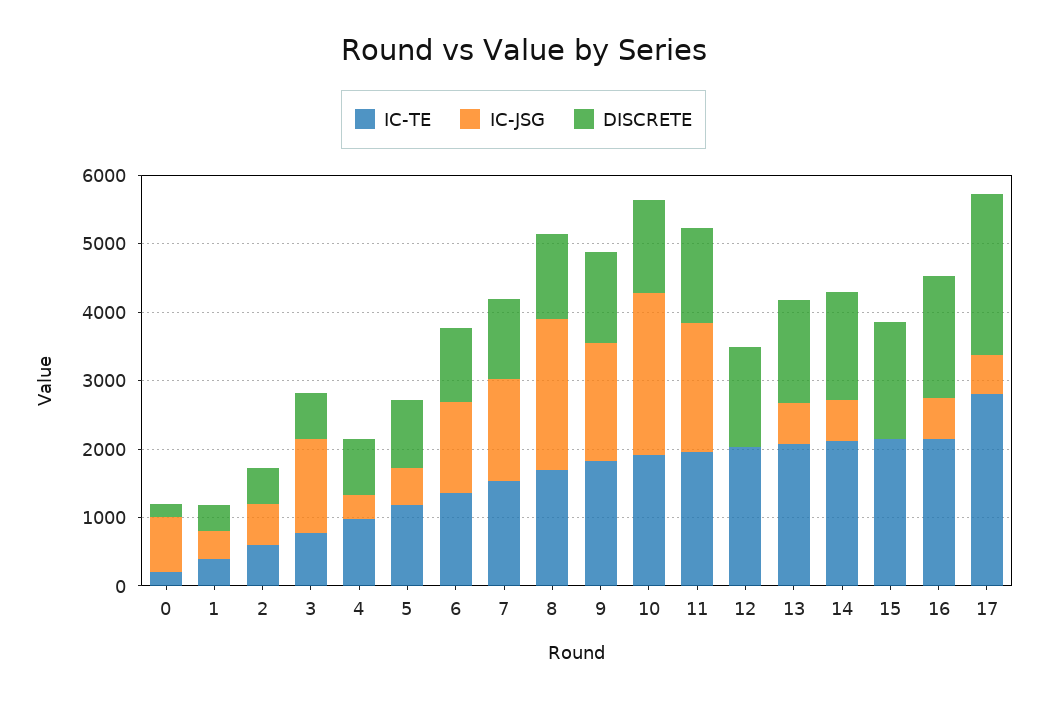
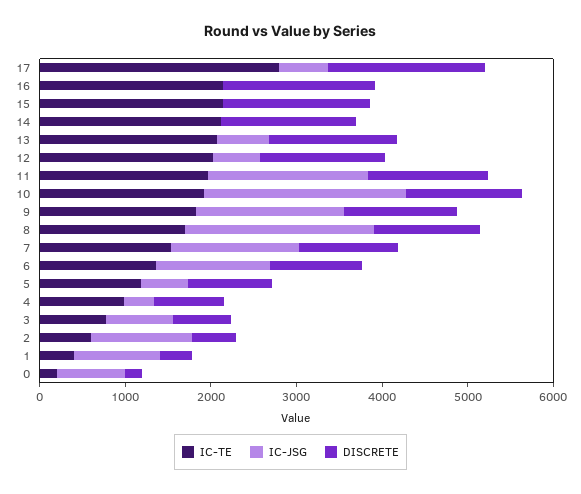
  {
    "IC-TE": {
      "0": 200,
      "1": 400,
      "2": 600,
      "3": 800,
      "4": 1000,
      "5": 1200,
      "6": 1400,
      "7": 1600,
      "8": 1800,
      "9": 1800,
      "10": 2000,
      "11": 2000,
      "12": 2000,
      "13": 2000,
      "14": 2200,
      "15": 2200,
      "16": 2200,
      "17": 2800
    },
    "IC-JSG": {
      "0": 800,
-     "1": 400,
+     "1": 1000,
-     "2": 600,
+     "2": 1200,
-     "3": 1400,
+     "3": 800,
      "4": 400,
      "5": 600,
      "6": 1400,
      "7": 1400,
      "8": 2200,
      "9": 1800,
      "10": 2400,
      "11": 1800,
-     "12": 0,
+     "12": 600,
      "13": 600,
-     "14": 600,
+     "14": 0,
      "15": 0,
-     "16": 600,
+     "16": 0,
      "17": 600
    },
    "DISCRETE": {
      "0": 200,
      "1": 400,
      "2": 600,
      "3": 600,
      "4": 800,
      "5": 1000,
      "6": 1000,
      "7": 1200,
      "8": 1200,
      "9": 1400,
      "10": 1400,
      "11": 1400,
      "12": 1400,
      "13": 1600,
      "14": 1600,
      "15": 1800,
      "16": 1800,
-     "17": 2400
+     "17": 1800
    }
  }

